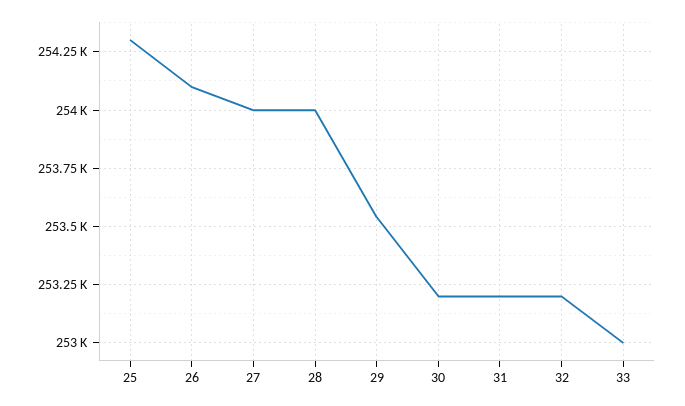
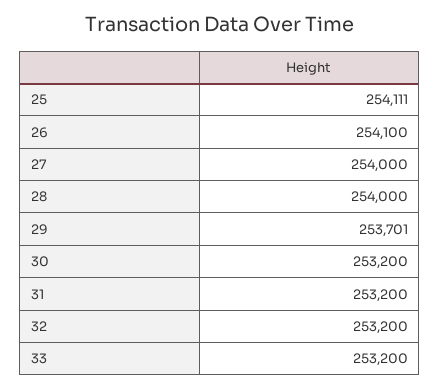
  {
-   "25": 254300,
+   "25": 254111,
    "26": 254100,
    "27": 254000,
    "28": 254000,
-   "29": 253550,
+   "29": 253701,
    "30": 253200,
    "31": 253200,
    "32": 253200,
-   "33": 253000
+   "33": 253200
  }

